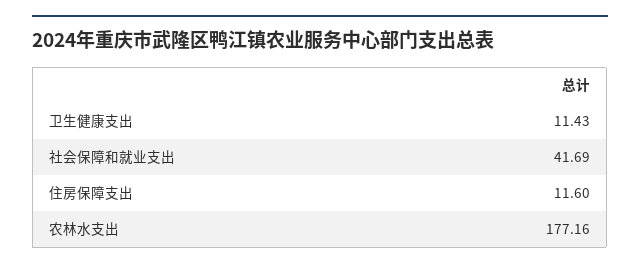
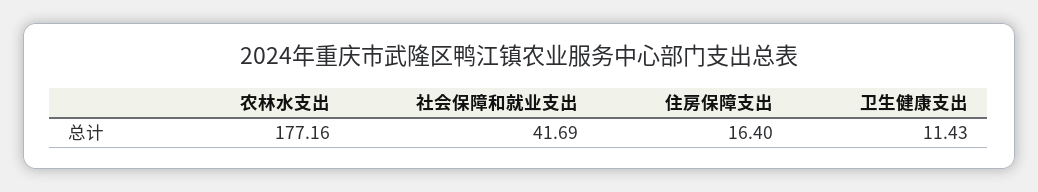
  {
    "卫生健康支出": 11.43,
    "社会保障和就业支出": 41.69,
-   "住房保障支出": 11.6,
+   "住房保障支出": 16.4,
    "农林水支出": 177.16
  }

